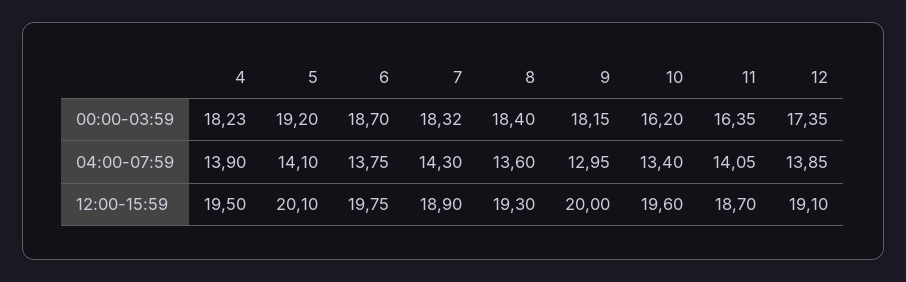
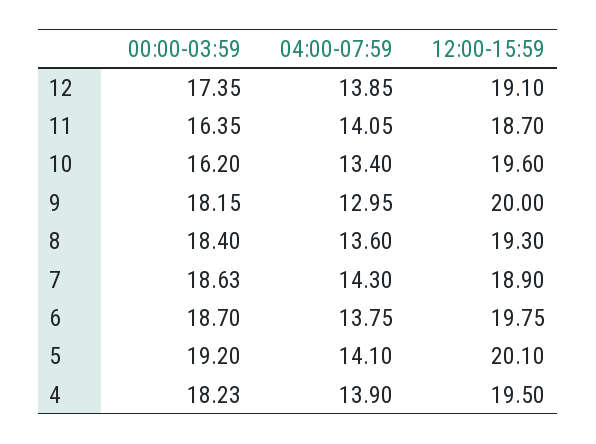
  {
    "4": {
      "00:00-03:59": 18.23,
      "04:00-07:59": 13.9,
      "12:00-15:59": 19.5
    },
    "5": {
      "00:00-03:59": 19.2,
      "04:00-07:59": 14.1,
      "12:00-15:59": 20.1
    },
    "6": {
      "00:00-03:59": 18.7,
      "04:00-07:59": 13.75,
      "12:00-15:59": 19.75
    },
    "7": {
-     "00:00-03:59": 18.32,
+     "00:00-03:59": 18.63,
      "04:00-07:59": 14.3,
      "12:00-15:59": 18.9
    },
    "8": {
      "00:00-03:59": 18.4,
      "04:00-07:59": 13.6,
      "12:00-15:59": 19.3
    },
    "9": {
      "00:00-03:59": 18.15,
      "04:00-07:59": 12.95,
      "12:00-15:59": 20
    },
    "10": {
      "00:00-03:59": 16.2,
      "04:00-07:59": 13.4,
      "12:00-15:59": 19.6
    },
    "11": {
      "00:00-03:59": 16.35,
      "04:00-07:59": 14.05,
      "12:00-15:59": 18.7
    },
    "12": {
      "00:00-03:59": 17.35,
      "04:00-07:59": 13.85,
      "12:00-15:59": 19.1
    }
  }

